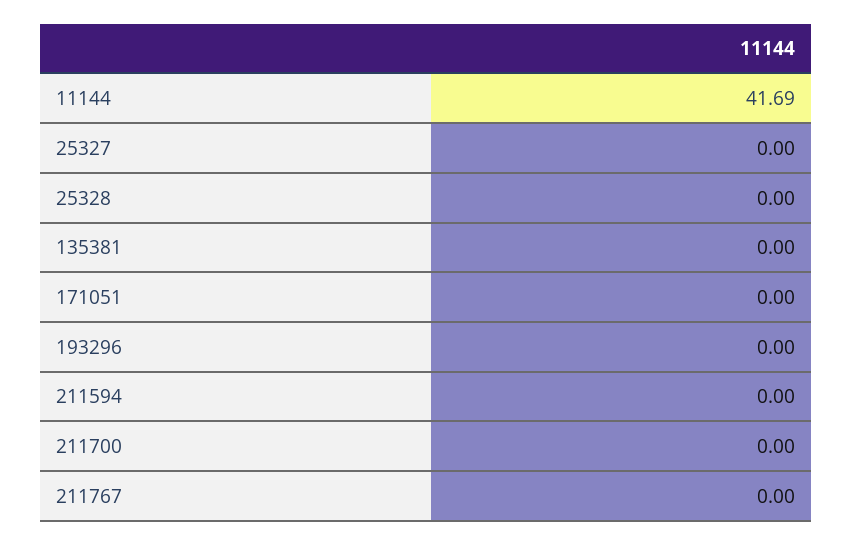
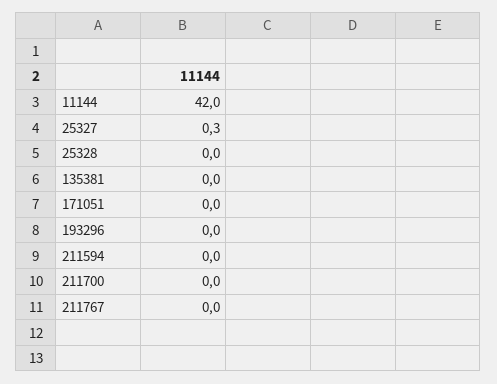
  {
-   "11144": 41.69,
+   "11144": 42,
-   "25327": 0,
+   "25327": 0.3,
    "25328": 0,
    "135381": 0,
    "171051": 0,
    "193296": 0,
    "211594": 0,
    "211700": 0,
    "211767": 0
  }

